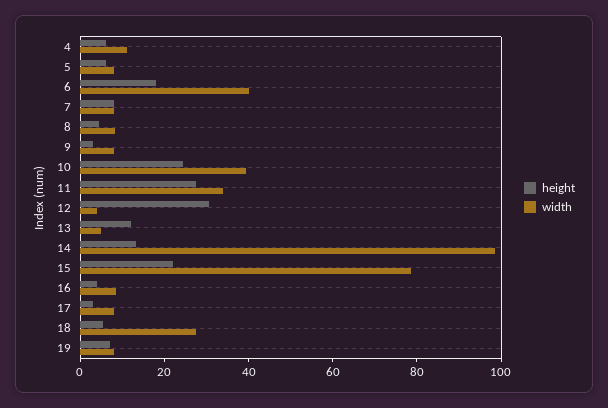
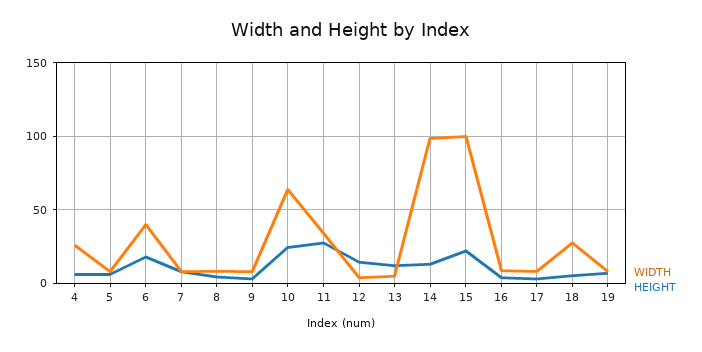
  {
    "height": {
      "4": 5,
      "5": 5,
      "6": 20,
      "7": 10,
      "8": 5,
      "9": 5,
      "10": 25,
      "11": 30,
-     "12": 30,
+     "12": 15,
      "13": 10,
      "14": 15,
      "15": 20,
      "16": 5,
      "17": 5,
      "18": 5,
      "19": 5
    },
    "width": {
-     "4": 10,
+     "4": 25,
      "5": 10,
      "6": 40,
      "7": 10,
      "8": 10,
      "9": 10,
-     "10": 40,
+     "10": 65,
      "11": 35,
      "12": 5,
      "13": 5,
      "14": 100,
-     "15": 80,
+     "15": 100,
      "16": 10,
      "17": 10,
      "18": 30,
      "19": 10
    }
  }

